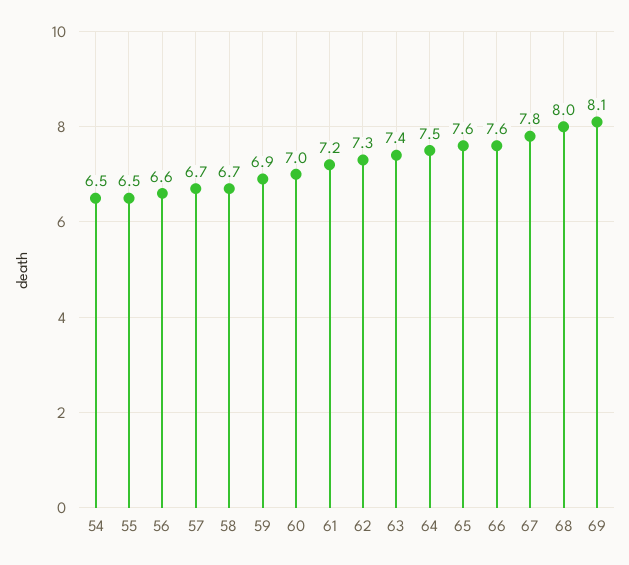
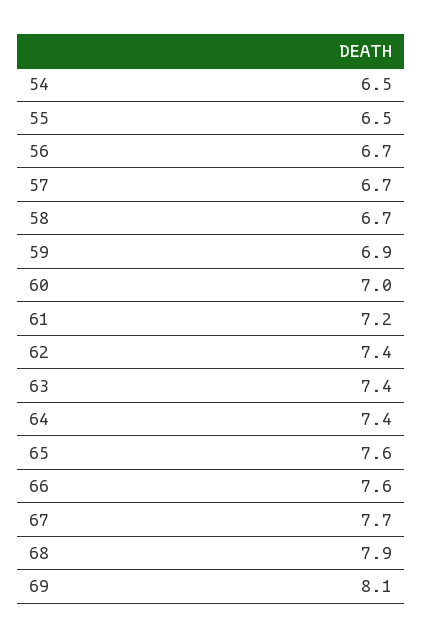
  {
    "54": 6.5,
    "55": 6.5,
-   "56": 6.6,
+   "56": 6.7,
    "57": 6.7,
    "58": 6.7,
    "59": 6.9,
    "60": 7,
    "61": 7.2,
-   "62": 7.3,
+   "62": 7.4,
    "63": 7.4,
-   "64": 7.5,
+   "64": 7.4,
    "65": 7.6,
    "66": 7.6,
-   "67": 7.8,
+   "67": 7.7,
-   "68": 8,
+   "68": 7.9,
    "69": 8.1
  }

